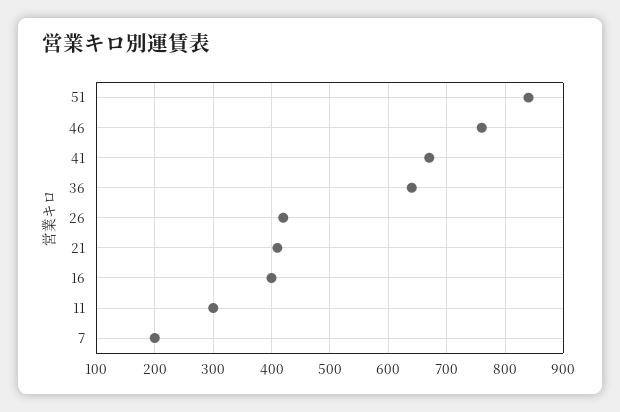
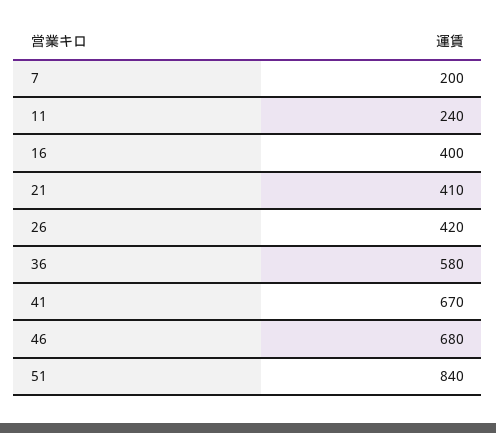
  {
    "51": 840,
-   "46": 760,
+   "46": 680,
    "41": 670,
-   "36": 640,
+   "36": 580,
    "26": 420,
    "21": 410,
    "16": 400,
-   "11": 300,
+   "11": 240,
    "7": 200
  }

